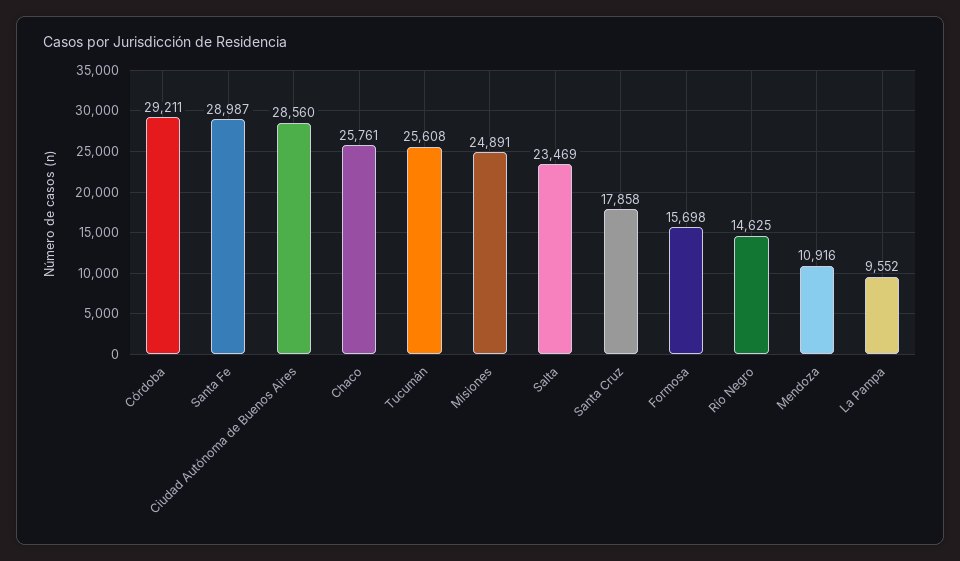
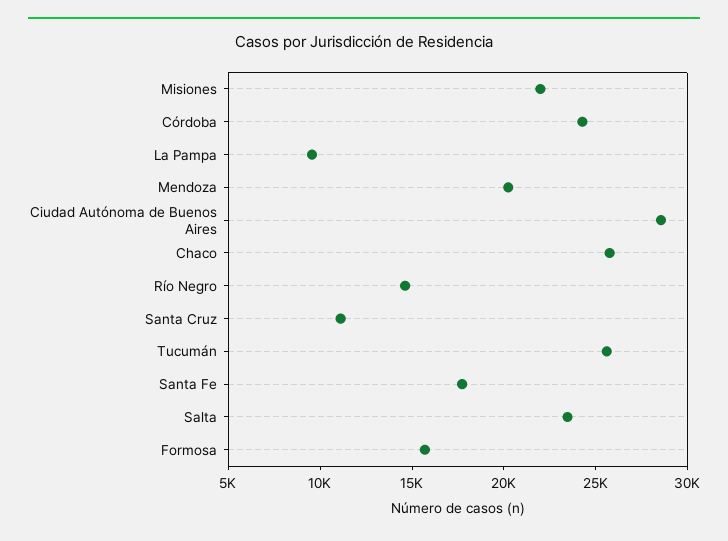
  {
-   "Córdoba": 29211,
+   "Córdoba": 24000,
-   "Santa Fe": 28987,
+   "Santa Fe": 18000,
    "Ciudad Autónoma de Buenos Aires": 28560,
    "Chaco": 25761,
    "Tucumán": 25608,
-   "Misiones": 24891,
+   "Misiones": 22000,
    "Salta": 23469,
-   "Santa Cruz": 17858,
+   "Santa Cruz": 11000,
    "Formosa": 15698,
    "Río Negro": 14625,
-   "Mendoza": 10916,
+   "Mendoza": 20000,
    "La Pampa": 9552
  }

